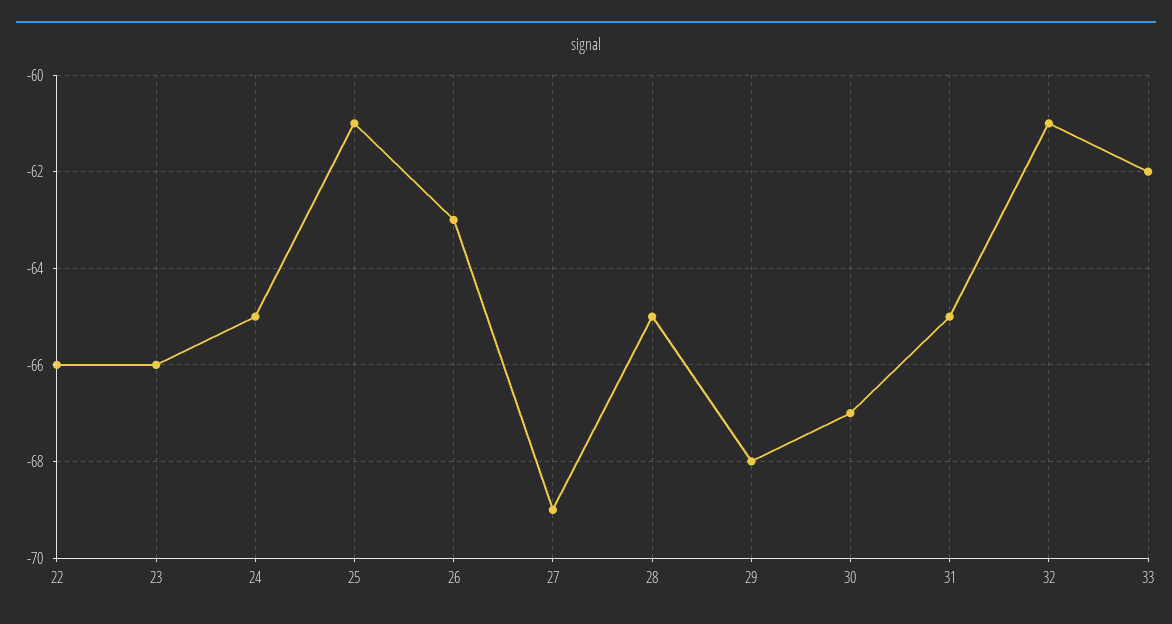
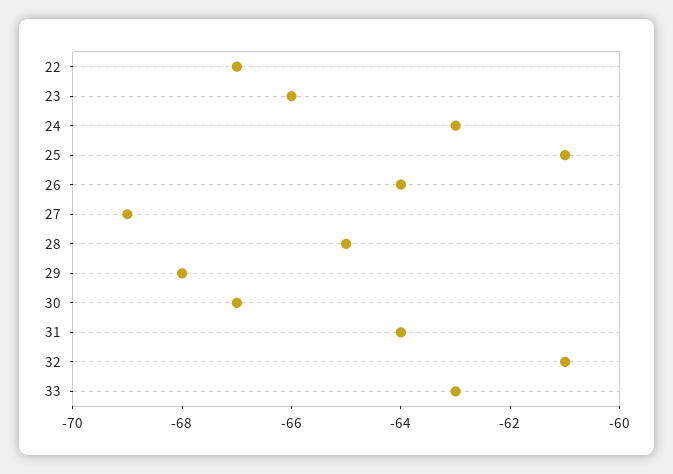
  {
-   "22": -66,
+   "22": -67,
    "23": -66,
-   "24": -65,
+   "24": -63,
    "25": -61,
-   "26": -63,
+   "26": -64,
    "27": -69,
    "28": -65,
    "29": -68,
    "30": -67,
-   "31": -65,
+   "31": -64,
    "32": -61,
-   "33": -62
+   "33": -63
  }

